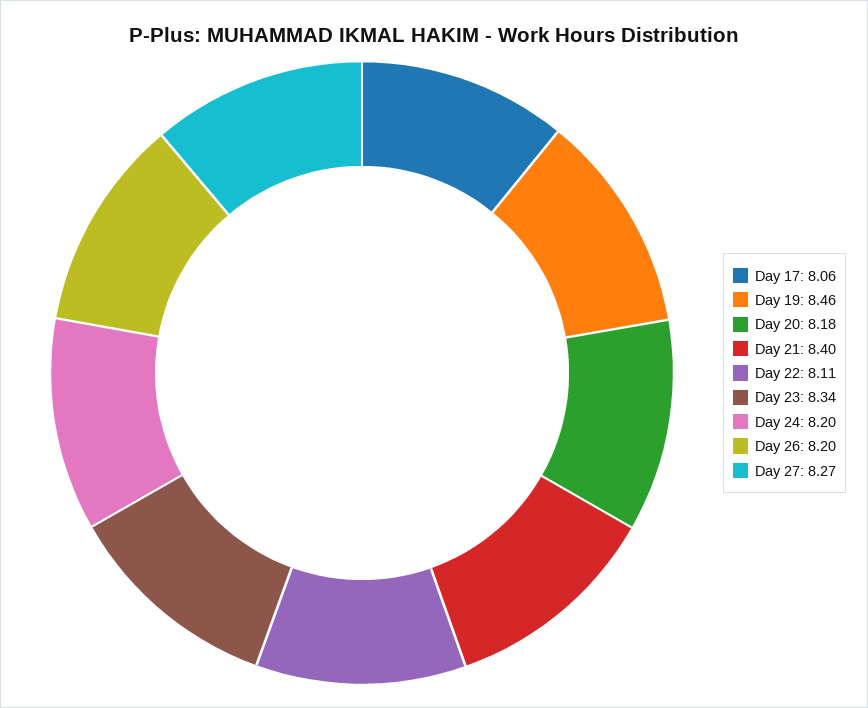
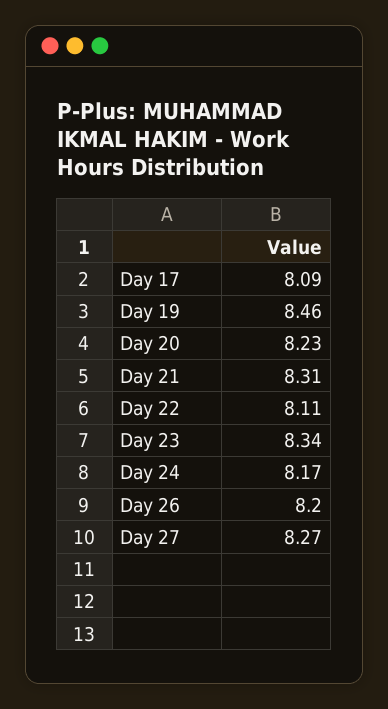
  {
-   "Day 17": 8.06,
+   "Day 17": 8.09,
    "Day 19": 8.46,
-   "Day 20": 8.18,
+   "Day 20": 8.23,
-   "Day 21": 8.4,
+   "Day 21": 8.31,
    "Day 22": 8.11,
    "Day 23": 8.34,
-   "Day 24": 8.2,
+   "Day 24": 8.17,
    "Day 26": 8.2,
    "Day 27": 8.27
  }

